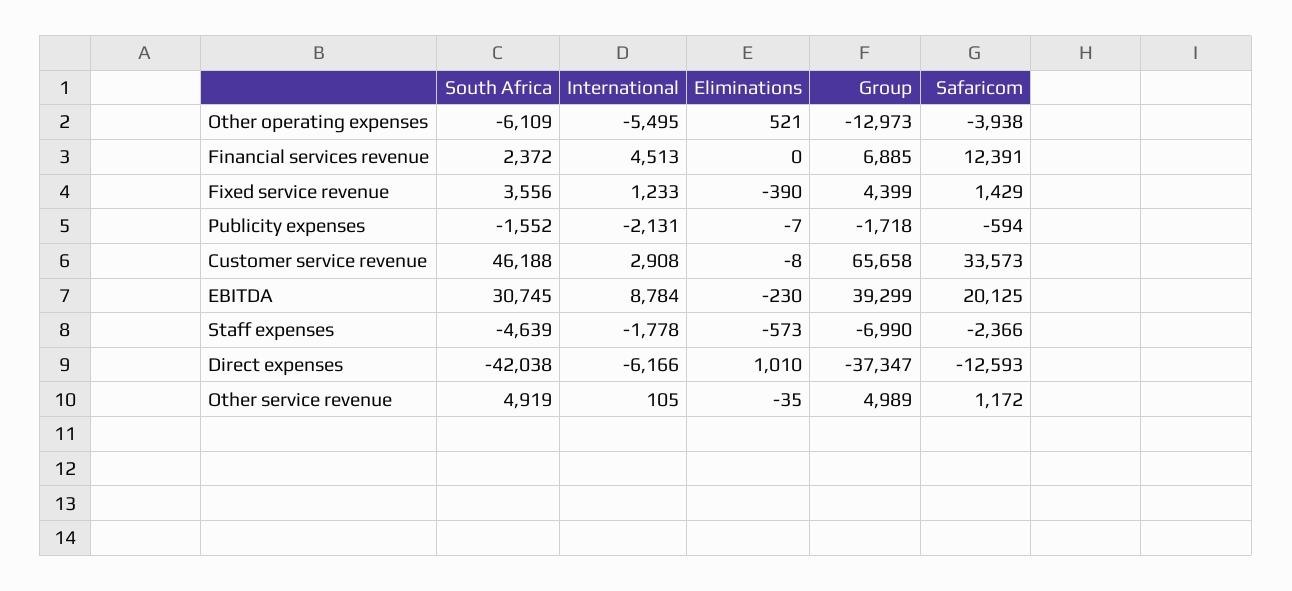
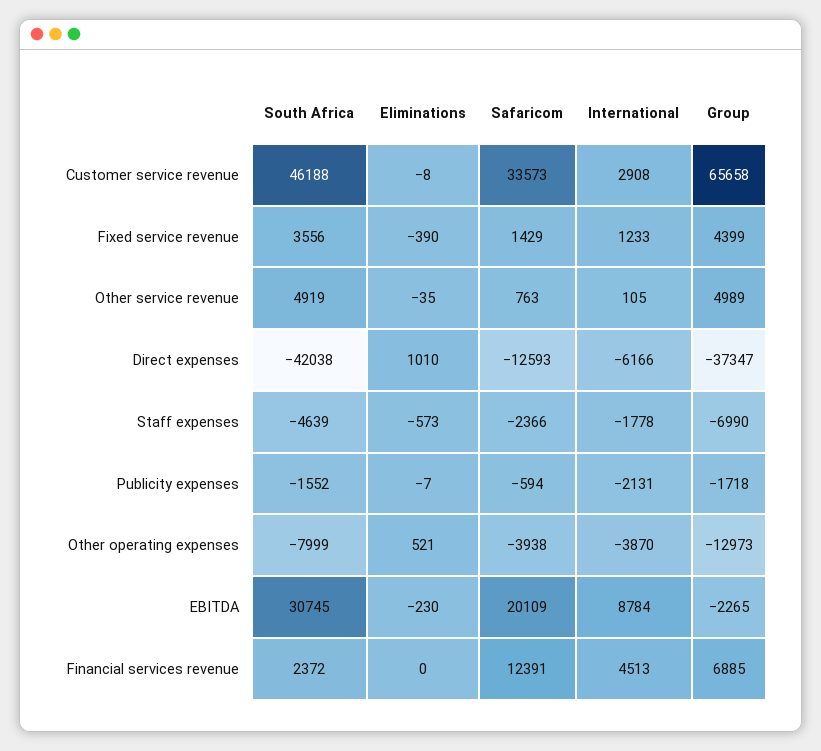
  {
    "South Africa": {
-     "Other operating expenses": -6109,
+     "Other operating expenses": -7999,
      "Financial services revenue": 2372,
      "Fixed service revenue": 3556,
      "Publicity expenses": -1552,
      "Customer service revenue": 46188,
      "EBITDA": 30745,
      "Staff expenses": -4639,
      "Direct expenses": -42038,
      "Other service revenue": 4919
    },
    "International": {
-     "Other operating expenses": -5495,
+     "Other operating expenses": -3870,
      "Financial services revenue": 4513,
      "Fixed service revenue": 1233,
      "Publicity expenses": -2131,
      "Customer service revenue": 2908,
      "EBITDA": 8784,
      "Staff expenses": -1778,
      "Direct expenses": -6166,
      "Other service revenue": 105
    },
    "Eliminations": {
      "Other operating expenses": 521,
      "Financial services revenue": 0,
      "Fixed service revenue": -390,
      "Publicity expenses": -7,
      "Customer service revenue": -8,
      "EBITDA": -230,
      "Staff expenses": -573,
      "Direct expenses": 1010,
      "Other service revenue": -35
    },
    "Group": {
      "Other operating expenses": -12973,
      "Financial services revenue": 6885,
      "Fixed service revenue": 4399,
      "Publicity expenses": -1718,
      "Customer service revenue": 65658,
-     "EBITDA": 39299,
+     "EBITDA": -2265,
      "Staff expenses": -6990,
      "Direct expenses": -37347,
      "Other service revenue": 4989
    },
    "Safaricom": {
      "Other operating expenses": -3938,
      "Financial services revenue": 12391,
      "Fixed service revenue": 1429,
      "Publicity expenses": -594,
      "Customer service revenue": 33573,
-     "EBITDA": 20125,
+     "EBITDA": 20109,
      "Staff expenses": -2366,
      "Direct expenses": -12593,
-     "Other service revenue": 1172
+     "Other service revenue": 763
    }
  }

